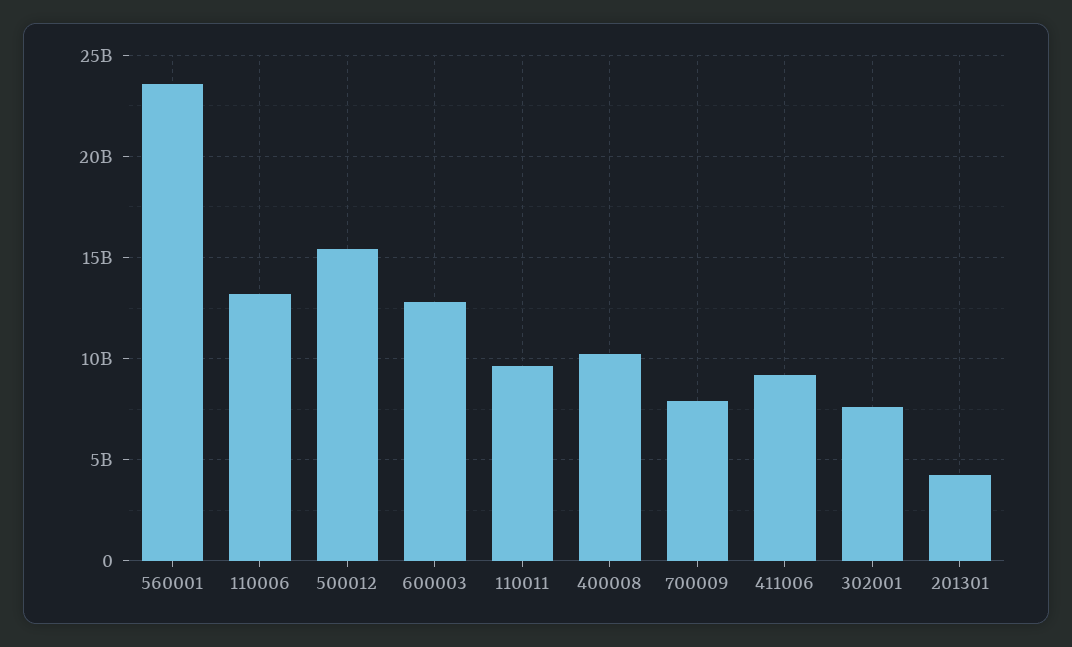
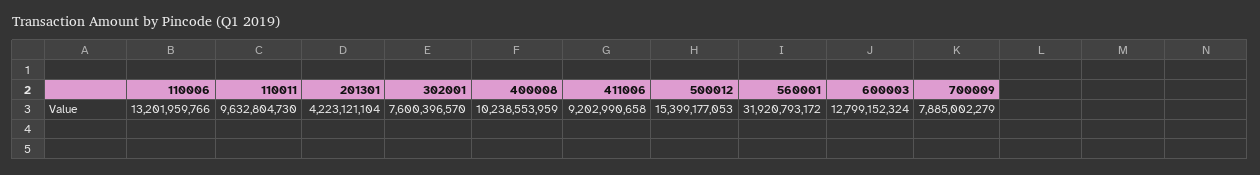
  {
-   "560001": 23500000000,
+   "560001": 31920793172,
    "110006": 13201959766,
    "500012": 15399177053,
    "600003": 12799152324,
    "110011": 9632804730,
    "400008": 10238553959,
    "700009": 7885002279,
    "411006": 9202990658,
    "302001": 7600396570,
    "201301": 4223121104
  }

